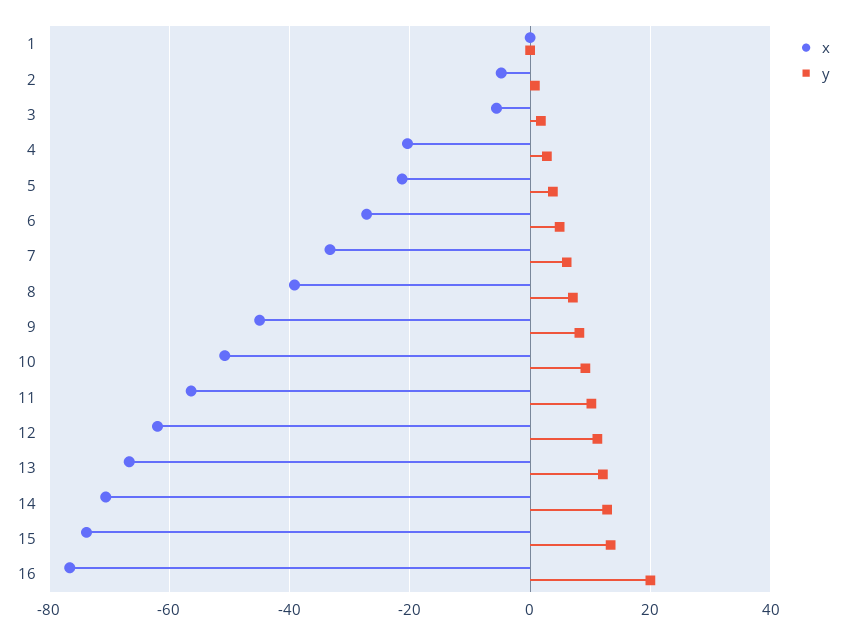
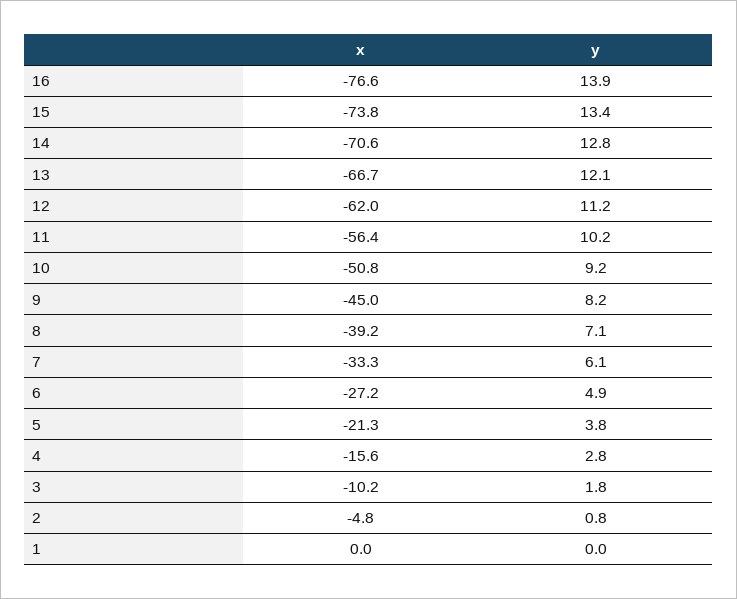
  {
    "x": {
      "1": 0,
      "2": -4.8,
-     "3": -6,
+     "3": -10.2,
-     "4": -20,
+     "4": -15.6,
      "5": -21.3,
      "6": -27.2,
      "7": -33.3,
      "8": -39.2,
      "9": -45,
      "10": -50.8,
      "11": -56.4,
      "12": -62,
      "13": -66.7,
      "14": -70.6,
      "15": -73.8,
      "16": -76.6
    },
    "y": {
      "1": 0,
      "2": 0.8,
      "3": 1.8,
      "4": 2.8,
      "5": 3.8,
      "6": 4.9,
      "7": 6.1,
      "8": 7.1,
      "9": 8.2,
      "10": 9.2,
      "11": 10.2,
      "12": 11.2,
      "13": 12.1,
      "14": 12.8,
      "15": 13.4,
-     "16": 20
+     "16": 13.9
    }
  }

